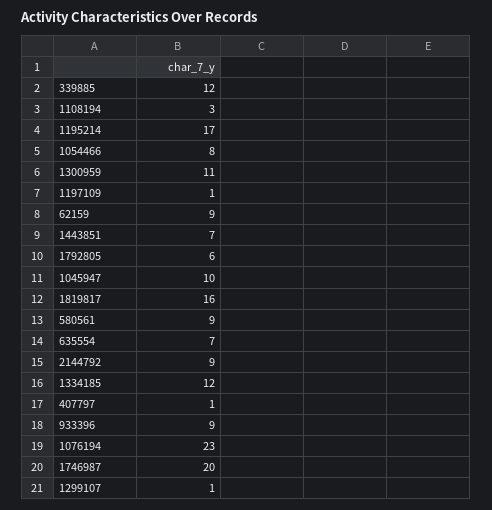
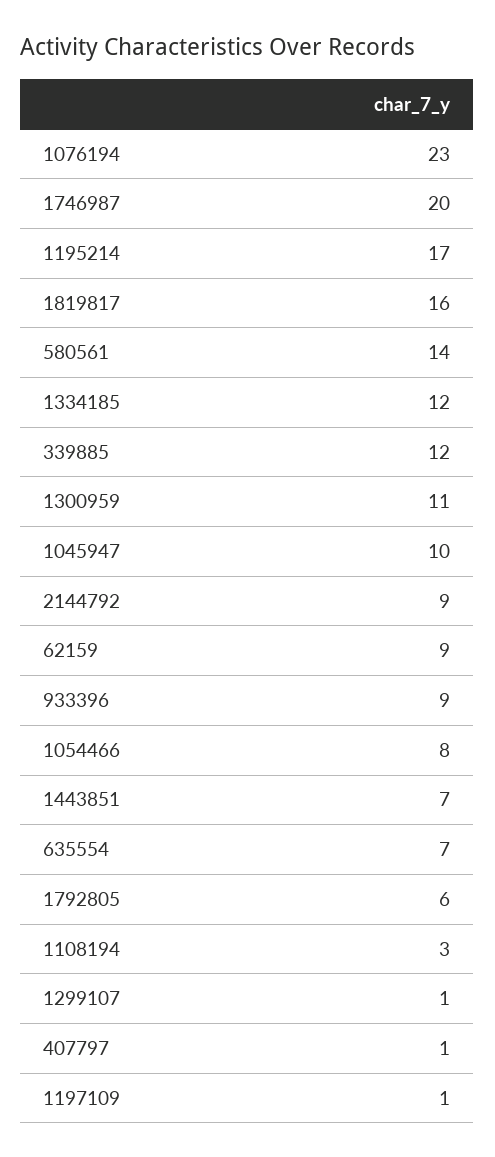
  {
    "339885": 12,
    "1108194": 3,
    "1195214": 17,
    "1054466": 8,
    "1300959": 11,
    "1197109": 1,
    "62159": 9,
    "1443851": 7,
    "1792805": 6,
    "1045947": 10,
    "1819817": 16,
-   "580561": 9,
+   "580561": 14,
    "635554": 7,
    "2144792": 9,
    "1334185": 12,
    "407797": 1,
    "933396": 9,
    "1076194": 23,
    "1746987": 20,
    "1299107": 1
  }

